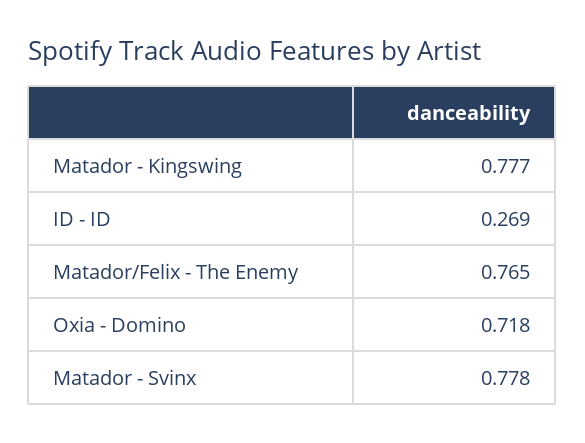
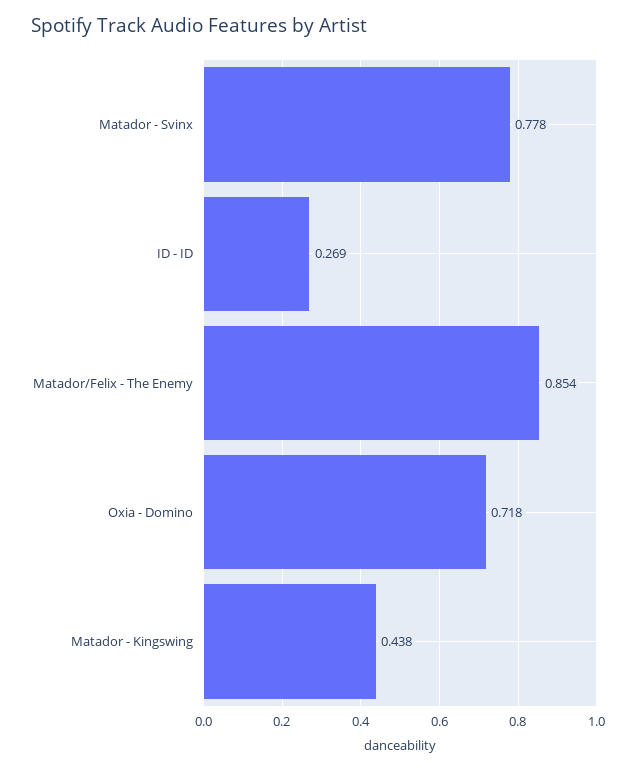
  {
-   "Matador - Kingswing": 0.777,
+   "Matador - Kingswing": 0.438,
    "ID - ID": 0.269,
-   "Matador/Felix - The Enemy": 0.765,
+   "Matador/Felix - The Enemy": 0.854,
    "Oxia - Domino": 0.718,
    "Matador - Svinx": 0.778
  }

